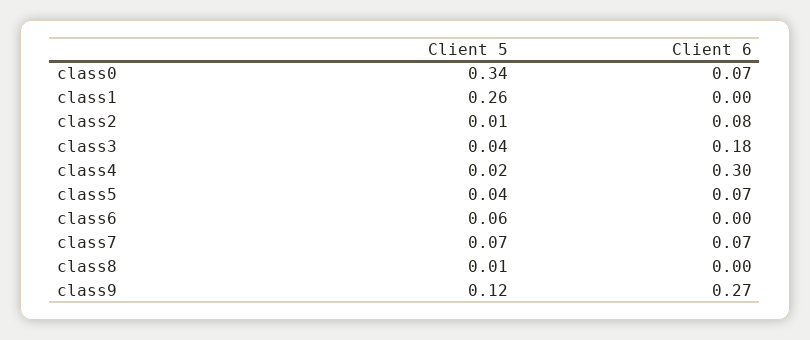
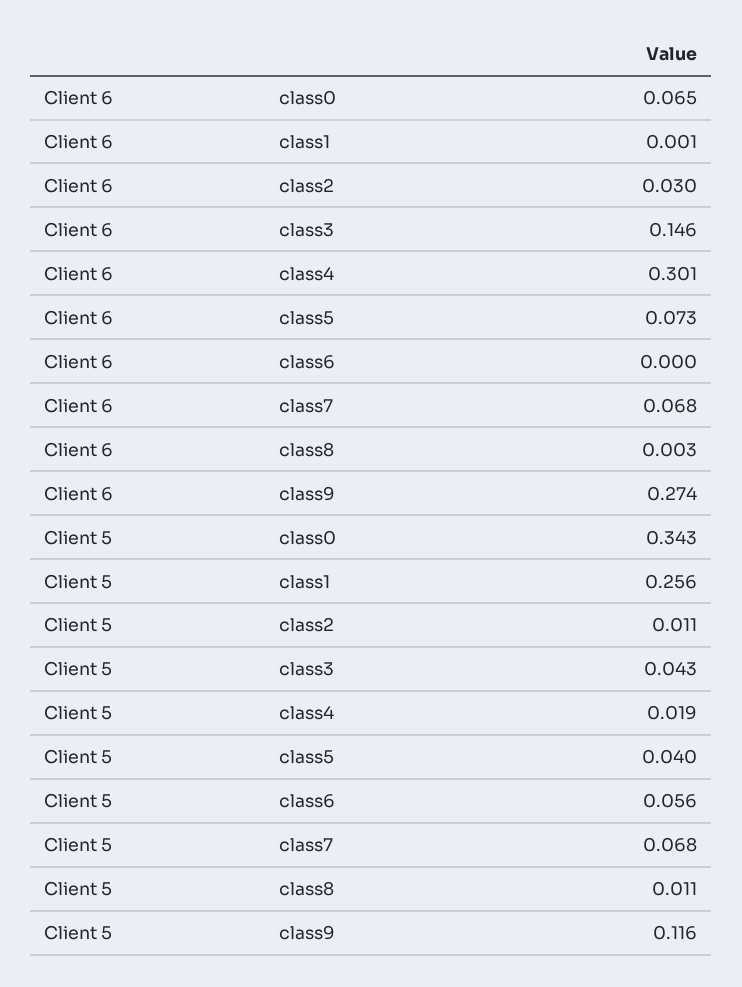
  {
    "Client 5": {
      "class0": 0.343,
      "class1": 0.256,
      "class2": 0.011,
      "class3": 0.043,
      "class4": 0.019,
      "class5": 0.04,
      "class6": 0.056,
      "class7": 0.068,
      "class8": 0.011,
      "class9": 0.116
    },
    "Client 6": {
      "class0": 0.065,
      "class1": 0.001,
-     "class2": 0.08,
+     "class2": 0.03,
-     "class3": 0.18,
+     "class3": 0.146,
      "class4": 0.301,
      "class5": 0.073,
      "class6": 0,
      "class7": 0.068,
      "class8": 0.003,
      "class9": 0.274
    }
  }

